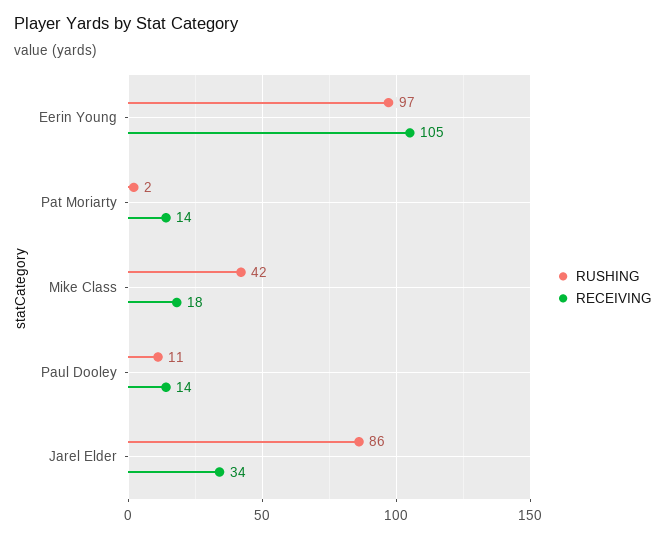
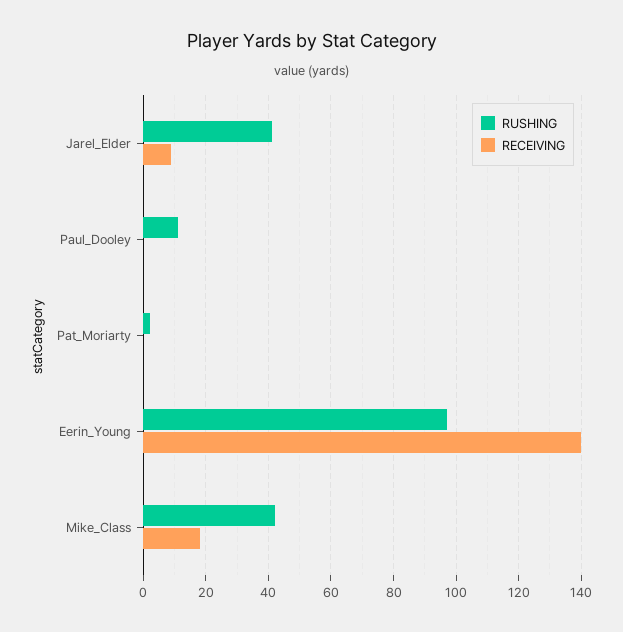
  {
    "RUSHING": {
      "Eerin Young": 97,
      "Pat Moriarty": 2,
      "Mike Class": 42,
      "Paul Dooley": 11,
-     "Jarel Elder": 86
+     "Jarel Elder": 40
    },
    "RECEIVING": {
-     "Eerin Young": 105,
+     "Eerin Young": 140,
-     "Pat Moriarty": 14,
+     "Pat Moriarty": 0,
      "Mike Class": 18,
-     "Paul Dooley": 14,
+     "Paul Dooley": 0,
-     "Jarel Elder": 34
+     "Jarel Elder": 10
    }
  }

